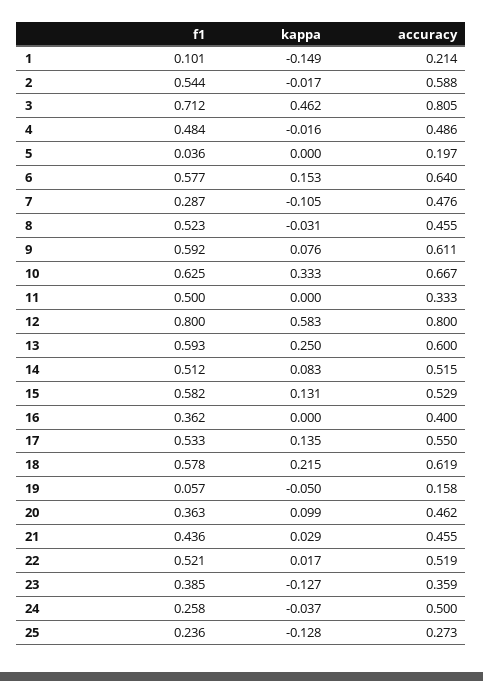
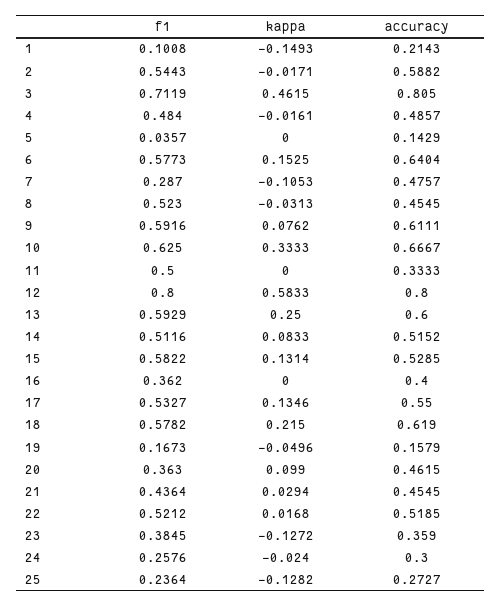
  {
    "f1": {
      "1": 0.1008,
      "2": 0.5443,
      "3": 0.7119,
      "4": 0.484,
      "5": 0.0357,
      "6": 0.5773,
      "7": 0.287,
      "8": 0.523,
      "9": 0.5916,
      "10": 0.625,
      "11": 0.5,
      "12": 0.8,
      "13": 0.5929,
      "14": 0.5116,
      "15": 0.5822,
      "16": 0.362,
      "17": 0.5327,
      "18": 0.5782,
-     "19": 0.057,
+     "19": 0.1673,
      "20": 0.363,
      "21": 0.4364,
      "22": 0.5212,
      "23": 0.3845,
      "24": 0.2576,
      "25": 0.2364
    },
    "kappa": {
      "1": -0.1493,
      "2": -0.0171,
      "3": 0.4615,
      "4": -0.0161,
      "5": 0,
      "6": 0.1525,
      "7": -0.1053,
      "8": -0.0313,
      "9": 0.0762,
      "10": 0.3333,
      "11": 0,
      "12": 0.5833,
      "13": 0.25,
      "14": 0.0833,
      "15": 0.1314,
      "16": 0,
      "17": 0.1346,
      "18": 0.215,
      "19": -0.0496,
      "20": 0.099,
      "21": 0.0294,
      "22": 0.0168,
      "23": -0.1272,
-     "24": -0.037,
+     "24": -0.024,
      "25": -0.1282
    },
    "accuracy": {
      "1": 0.2143,
      "2": 0.5882,
      "3": 0.805,
      "4": 0.4857,
-     "5": 0.197,
+     "5": 0.1429,
      "6": 0.6404,
      "7": 0.4757,
      "8": 0.4545,
      "9": 0.6111,
      "10": 0.6667,
      "11": 0.3333,
      "12": 0.8,
      "13": 0.6,
      "14": 0.5152,
      "15": 0.5285,
      "16": 0.4,
      "17": 0.55,
      "18": 0.619,
      "19": 0.1579,
      "20": 0.4615,
      "21": 0.4545,
      "22": 0.5185,
      "23": 0.359,
-     "24": 0.5,
+     "24": 0.3,
      "25": 0.2727
    }
  }

